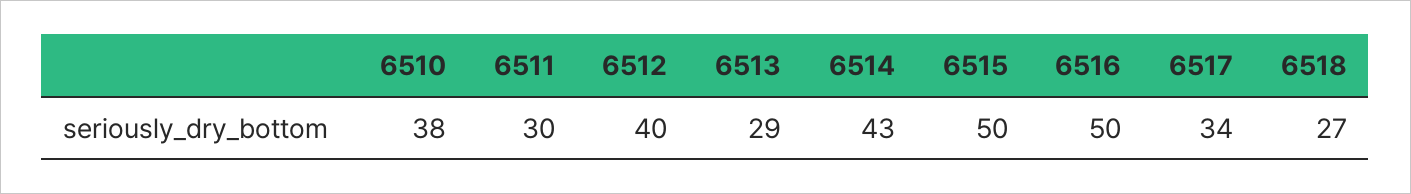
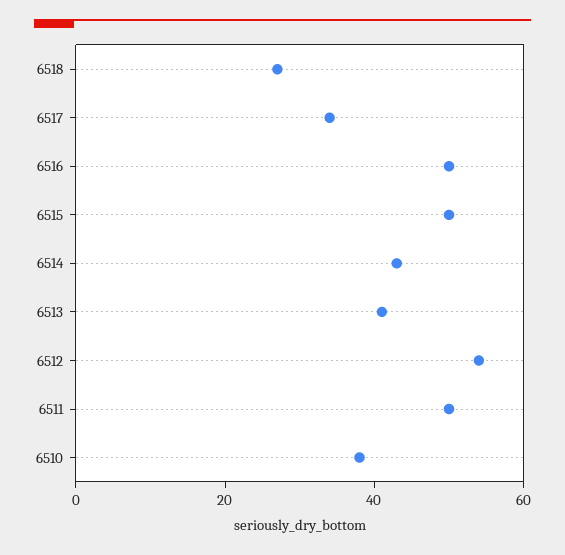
  {
    "6510": 38,
-   "6511": 30,
+   "6511": 50,
-   "6512": 40,
+   "6512": 55,
-   "6513": 29,
+   "6513": 40,
    "6514": 43,
    "6515": 50,
    "6516": 50,
    "6517": 34,
    "6518": 27
  }

